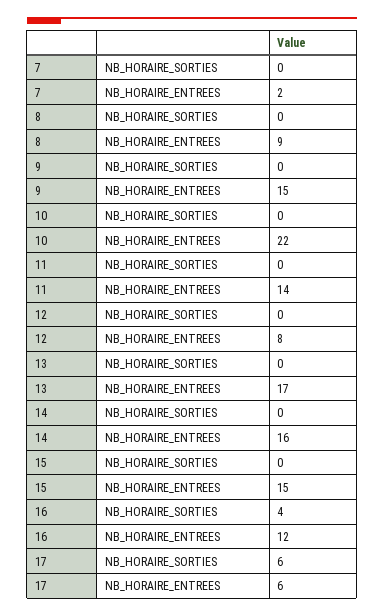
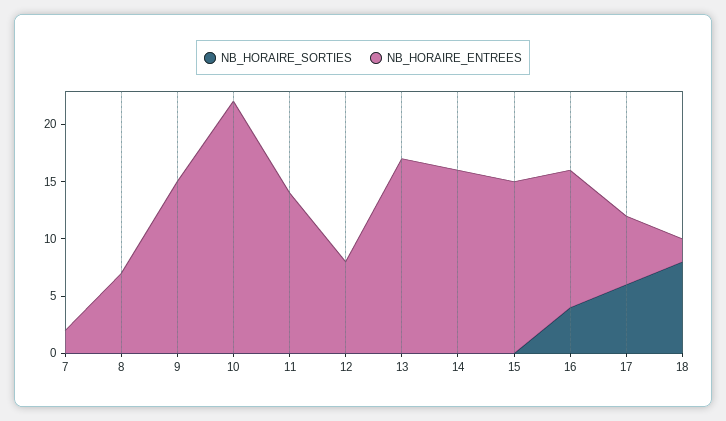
  {
    "NB_HORAIRE_SORTIES": {
      "7": 0,
      "8": 0,
      "9": 0,
      "10": 0,
      "11": 0,
      "12": 0,
      "13": 0,
      "14": 0,
      "15": 0,
      "16": 4,
-     "17": 6
+     "17": 6,
+     "18": 8
    },
    "NB_HORAIRE_ENTREES": {
      "7": 2,
-     "8": 9,
+     "8": 7,
      "9": 15,
      "10": 22,
      "11": 14,
      "12": 8,
      "13": 17,
      "14": 16,
      "15": 15,
      "16": 12,
-     "17": 6
+     "17": 6,
+     "18": 2
    }
  }

